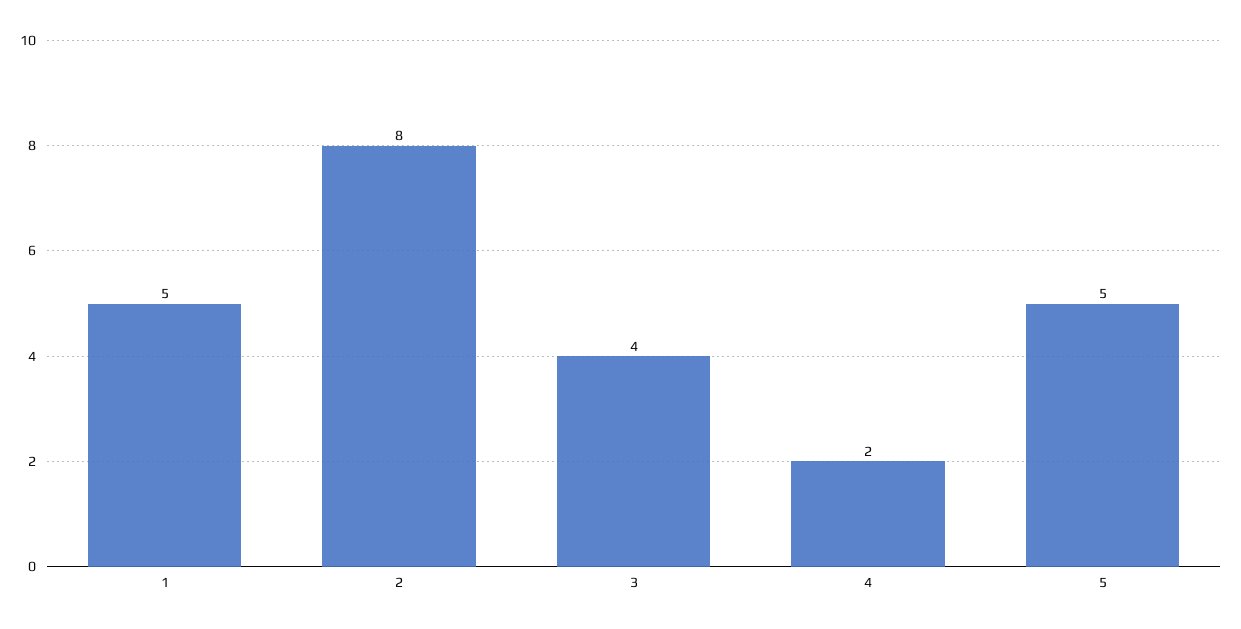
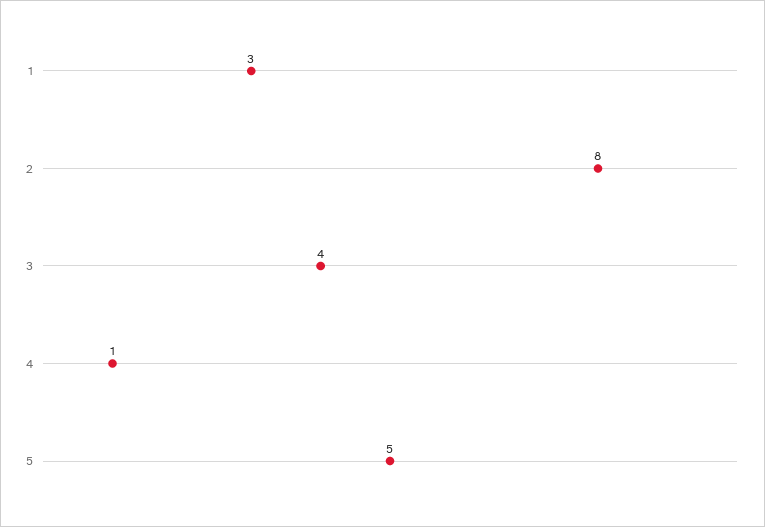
  {
-   "1": 5,
+   "1": 3,
    "2": 8,
    "3": 4,
-   "4": 2,
+   "4": 1,
    "5": 5
  }

